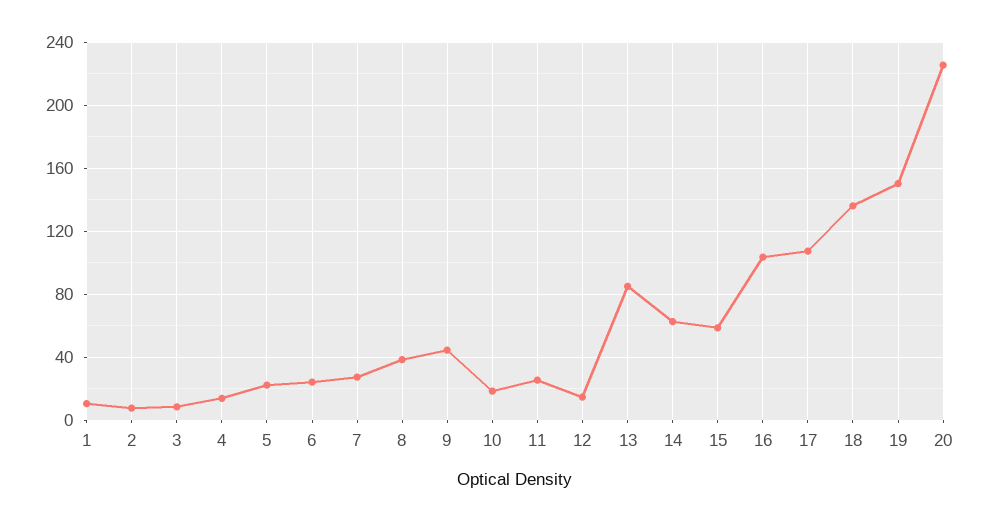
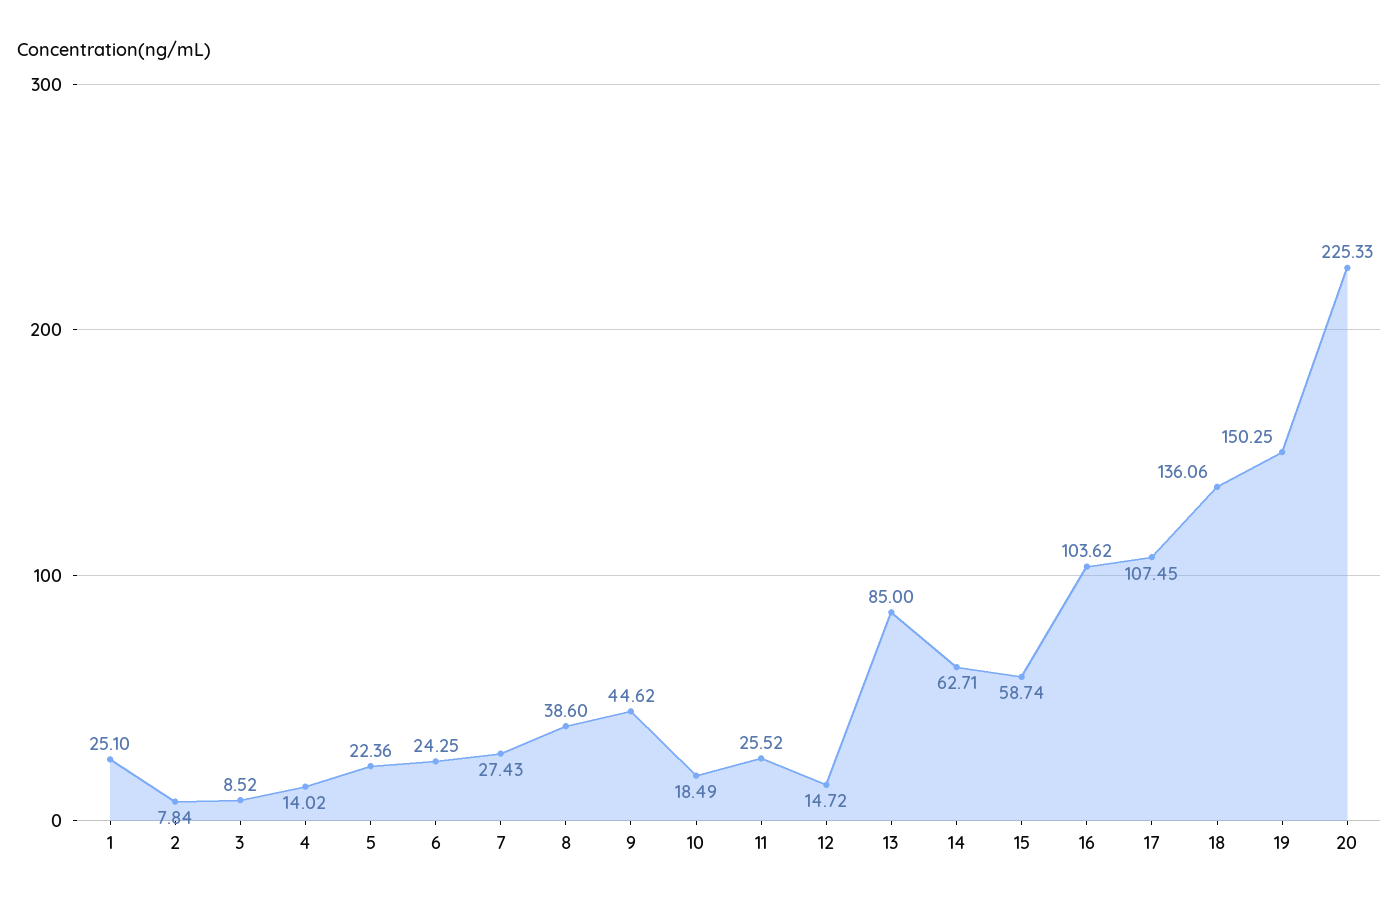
  {
-   "1": 10,
+   "1": 25.1,
    "2": 7.84,
    "3": 8.52,
    "4": 14.02,
    "5": 22.36,
    "6": 24.25,
    "7": 27.43,
    "8": 38.6,
    "9": 44.62,
    "10": 18.49,
    "11": 25.52,
    "12": 14.72,
    "13": 85,
    "14": 62.71,
    "15": 58.74,
    "16": 103.62,
    "17": 107.45,
    "18": 136.06,
    "19": 150.25,
    "20": 225.33
  }

